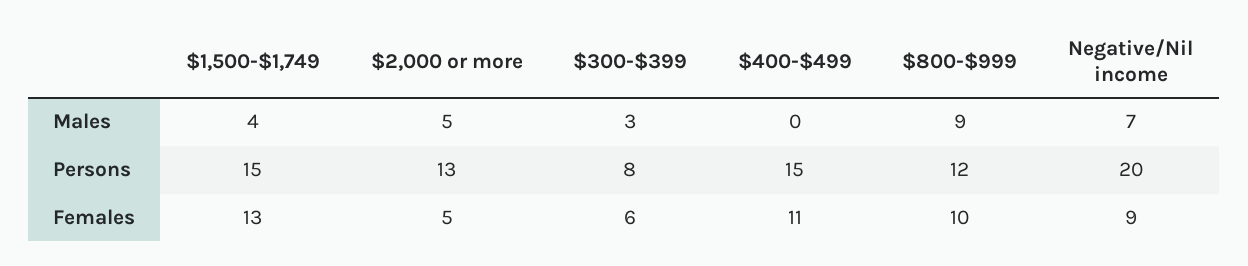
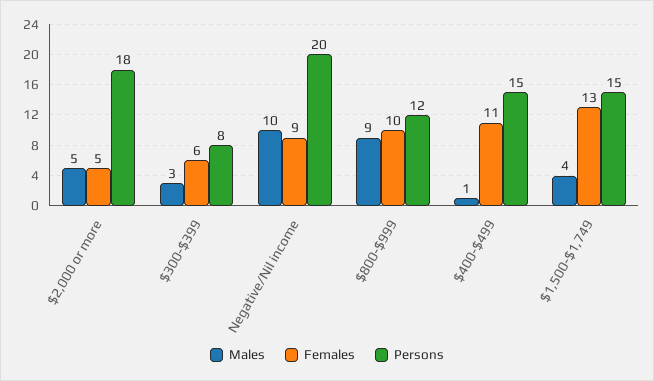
  {
    "Males": {
      "$1,500-$1,749": 4,
      "$2,000 or more": 5,
      "$300-$399": 3,
-     "$400-$499": 0,
+     "$400-$499": 1,
      "$800-$999": 9,
-     "Negative/Nil income": 7
+     "Negative/Nil income": 10
    },
    "Persons": {
      "$1,500-$1,749": 15,
-     "$2,000 or more": 13,
+     "$2,000 or more": 18,
      "$300-$399": 8,
      "$400-$499": 15,
      "$800-$999": 12,
      "Negative/Nil income": 20
    },
    "Females": {
      "$1,500-$1,749": 13,
      "$2,000 or more": 5,
      "$300-$399": 6,
      "$400-$499": 11,
      "$800-$999": 10,
      "Negative/Nil income": 9
    }
  }

